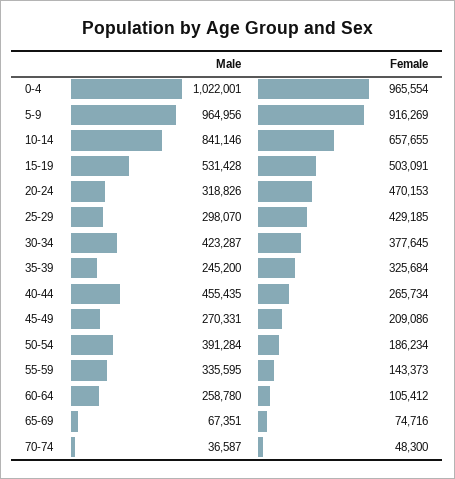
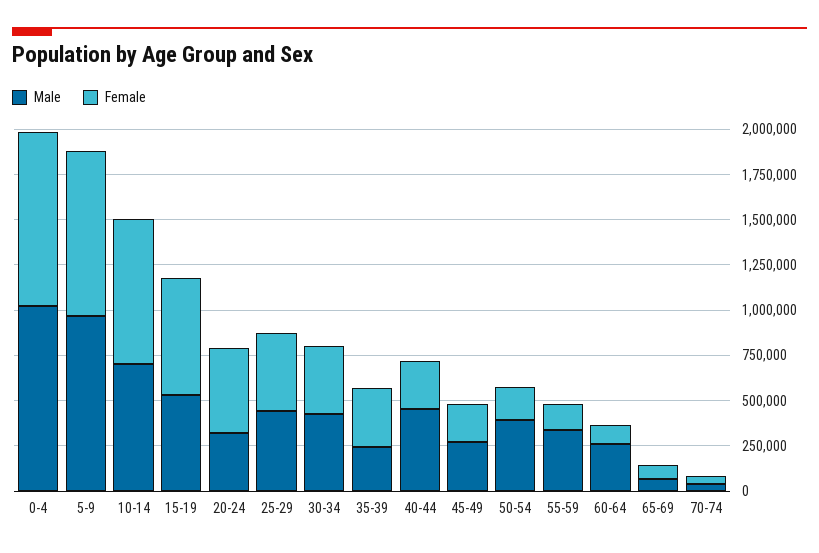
  {
    "Male": {
      "0-4": 1022001,
      "5-9": 964956,
-     "10-14": 841146,
+     "10-14": 700000,
      "15-19": 531428,
      "20-24": 318826,
-     "25-29": 298070,
+     "25-29": 450000,
      "30-34": 423287,
      "35-39": 245200,
      "40-44": 455435,
      "45-49": 270331,
      "50-54": 391284,
      "55-59": 335595,
      "60-64": 258780,
      "65-69": 67351,
      "70-74": 36587
    },
    "Female": {
      "0-4": 965554,
      "5-9": 916269,
-     "10-14": 657655,
+     "10-14": 800000,
-     "15-19": 503091,
+     "15-19": 650000,
      "20-24": 470153,
      "25-29": 429185,
      "30-34": 377645,
      "35-39": 325684,
      "40-44": 265734,
      "45-49": 209086,
      "50-54": 186234,
      "55-59": 143373,
      "60-64": 105412,
      "65-69": 74716,
      "70-74": 48300
    }
  }

